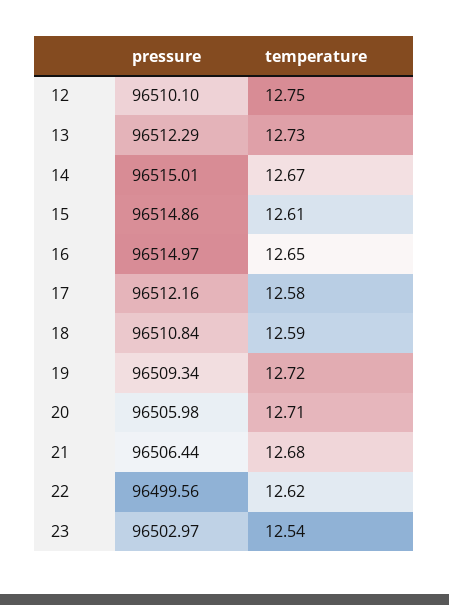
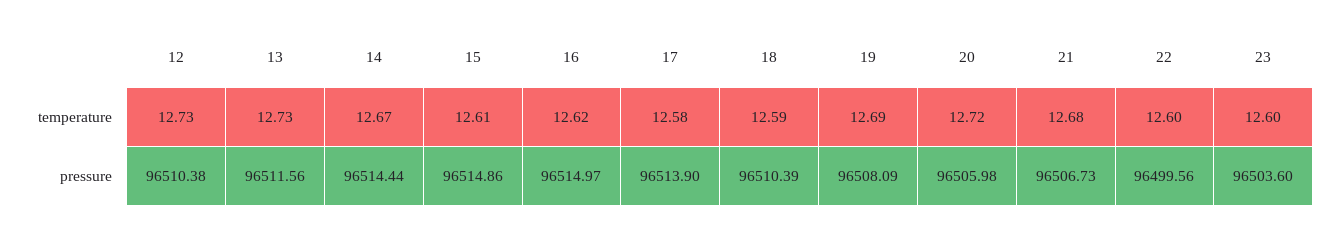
  {
    "pressure": {
-     "12": 96510.1,
+     "12": 96510.38,
-     "13": 96512.29,
+     "13": 96511.56,
-     "14": 96515.01,
+     "14": 96514.44,
      "15": 96514.86,
      "16": 96514.97,
-     "17": 96512.16,
+     "17": 96513.9,
-     "18": 96510.84,
+     "18": 96510.39,
-     "19": 96509.34,
+     "19": 96508.09,
      "20": 96505.98,
-     "21": 96506.44,
+     "21": 96506.73,
      "22": 96499.56,
-     "23": 96502.97
+     "23": 96503.6
    },
    "temperature": {
-     "12": 12.75,
+     "12": 12.73,
      "13": 12.73,
      "14": 12.67,
      "15": 12.61,
-     "16": 12.65,
+     "16": 12.62,
      "17": 12.58,
      "18": 12.59,
-     "19": 12.72,
+     "19": 12.69,
-     "20": 12.71,
+     "20": 12.72,
      "21": 12.68,
-     "22": 12.62,
+     "22": 12.6,
-     "23": 12.54
+     "23": 12.6
    }
  }

